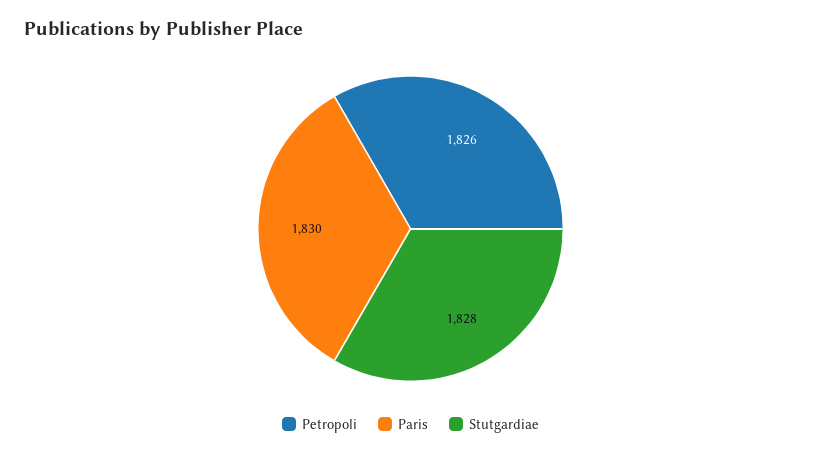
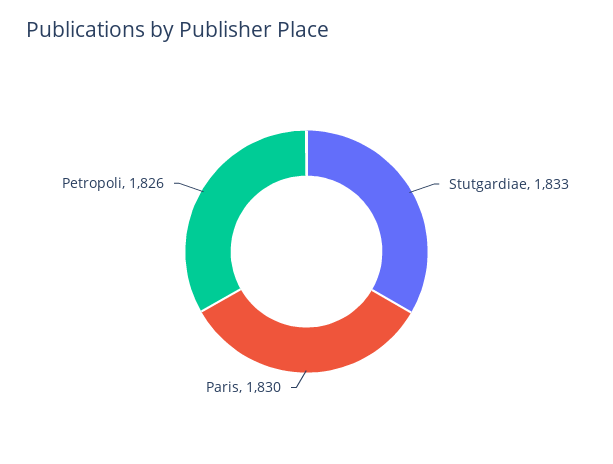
  {
    "Petropoli": 1826,
    "Paris": 1830,
-   "Stutgardiae": 1828
+   "Stutgardiae": 1833
  }

